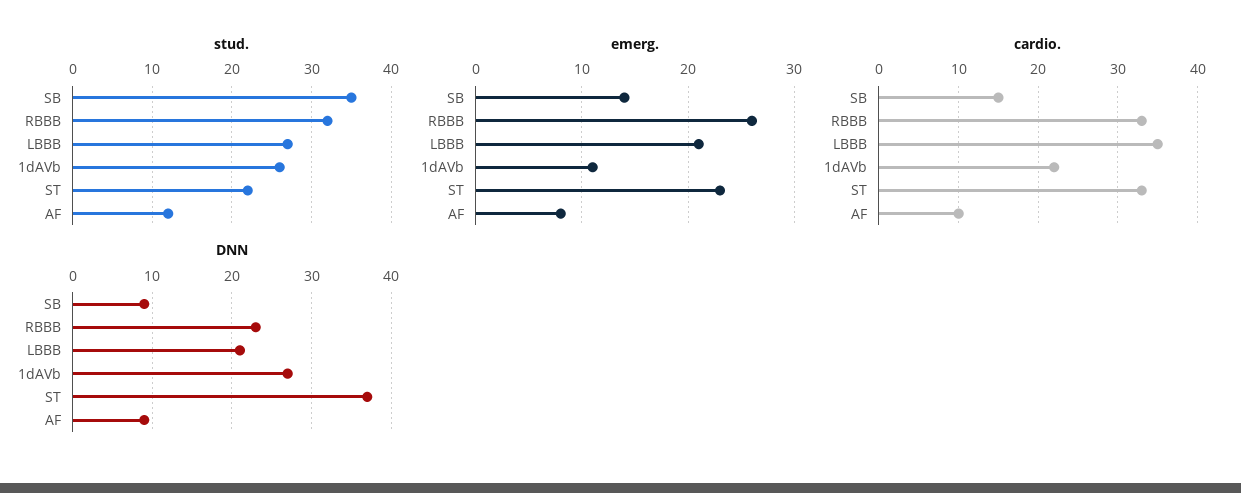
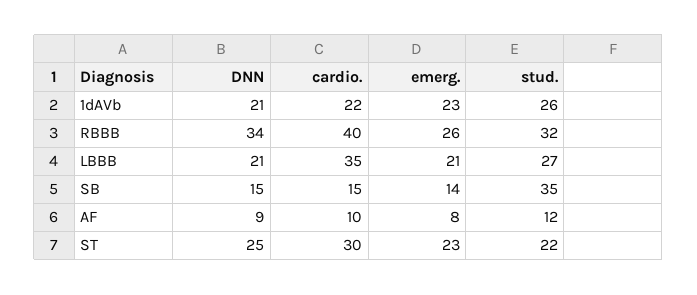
  {
    "stud.": {
      "SB": 35,
      "RBBB": 32,
      "LBBB": 27,
      "1dAVb": 26,
      "ST": 22,
      "AF": 12
    },
    "emerg.": {
      "SB": 14,
      "RBBB": 26,
      "LBBB": 21,
-     "1dAVb": 11,
+     "1dAVb": 23,
      "ST": 23,
      "AF": 8
    },
    "cardio.": {
      "SB": 15,
-     "RBBB": 33,
+     "RBBB": 40,
      "LBBB": 35,
      "1dAVb": 22,
-     "ST": 33,
+     "ST": 30,
      "AF": 10
    },
    "DNN": {
-     "SB": 9,
+     "SB": 15,
-     "RBBB": 23,
+     "RBBB": 34,
      "LBBB": 21,
-     "1dAVb": 27,
+     "1dAVb": 21,
-     "ST": 37,
+     "ST": 25,
      "AF": 9
    }
  }

